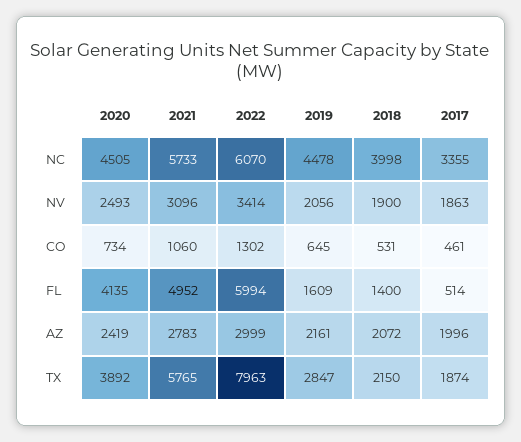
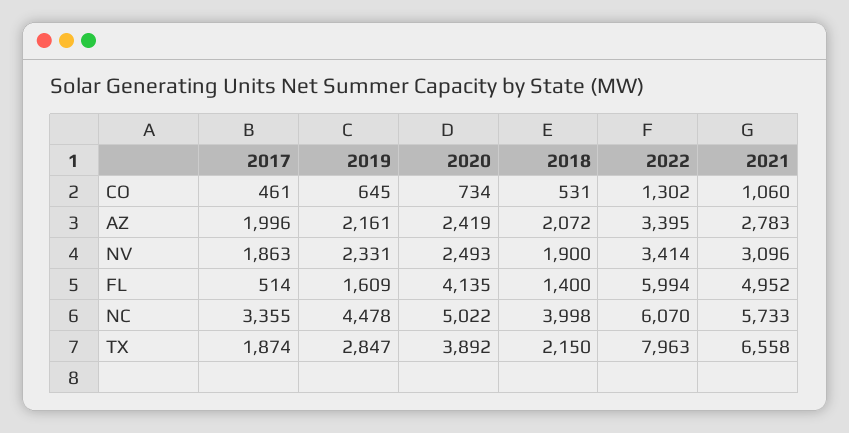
  {
    "2020": {
-     "NC": 4505,
+     "NC": 5022,
      "NV": 2493,
      "CO": 734,
      "FL": 4135,
      "AZ": 2419,
      "TX": 3892
    },
    "2021": {
      "NC": 5733,
      "NV": 3096,
      "CO": 1060,
      "FL": 4952,
      "AZ": 2783,
-     "TX": 5765
+     "TX": 6558
    },
    "2022": {
      "NC": 6070,
      "NV": 3414,
      "CO": 1302,
      "FL": 5994,
-     "AZ": 2999,
+     "AZ": 3395,
      "TX": 7963
    },
    "2019": {
      "NC": 4478,
-     "NV": 2056,
+     "NV": 2331,
      "CO": 645,
      "FL": 1609,
      "AZ": 2161,
      "TX": 2847
    },
    "2018": {
      "NC": 3998,
      "NV": 1900,
      "CO": 531,
      "FL": 1400,
      "AZ": 2072,
      "TX": 2150
    },
    "2017": {
      "NC": 3355,
      "NV": 1863,
      "CO": 461,
      "FL": 514,
      "AZ": 1996,
      "TX": 1874
    }
  }

